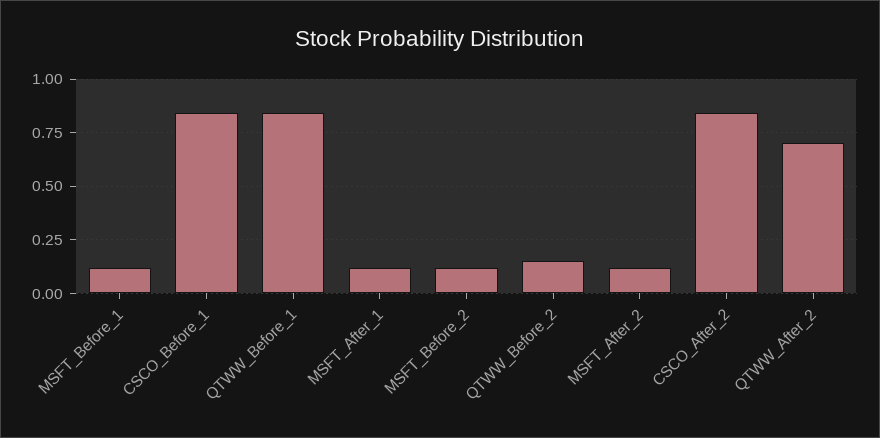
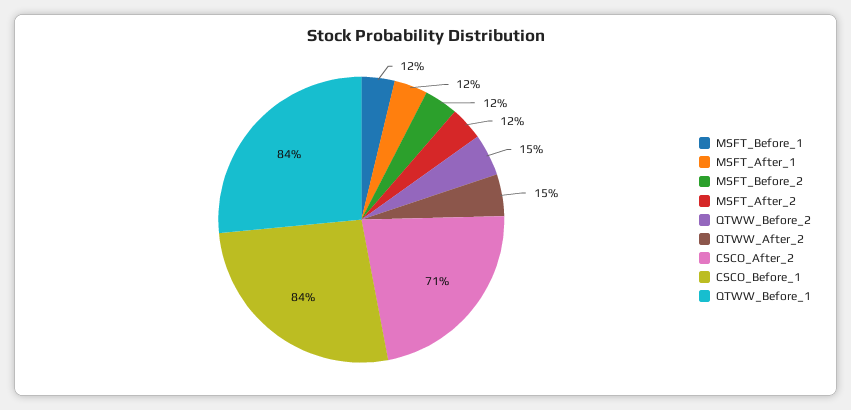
  {
    "MSFT_Before_1": 0.12,
    "CSCO_Before_1": 0.84,
    "QTWW_Before_1": 0.84,
    "MSFT_After_1": 0.12,
    "MSFT_Before_2": 0.12,
    "QTWW_Before_2": 0.15,
    "MSFT_After_2": 0.12,
-   "CSCO_After_2": 0.85,
+   "CSCO_After_2": 0.71,
-   "QTWW_After_2": 0.7
+   "QTWW_After_2": 0.15
  }

